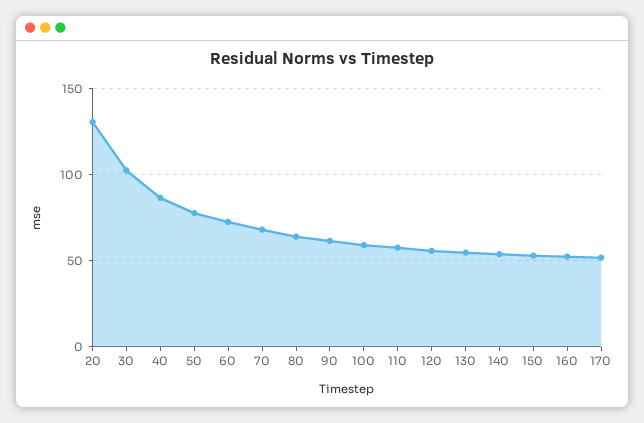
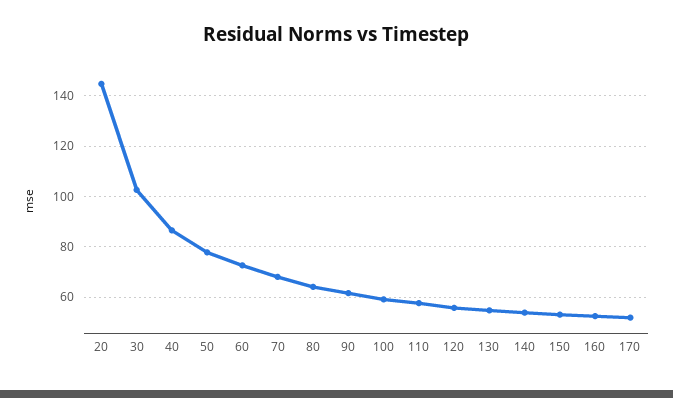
  {
-   "20": 130,
+   "20": 145,
    "30": 102.5,
    "40": 87.5,
    "50": 77.5,
    "60": 72.5,
    "70": 67.5,
    "80": 65,
    "90": 62.5,
    "100": 60,
    "110": 57.5,
    "120": 55,
    "130": 55,
    "140": 55,
    "150": 52.5,
    "160": 52.5,
    "170": 52.5
  }

